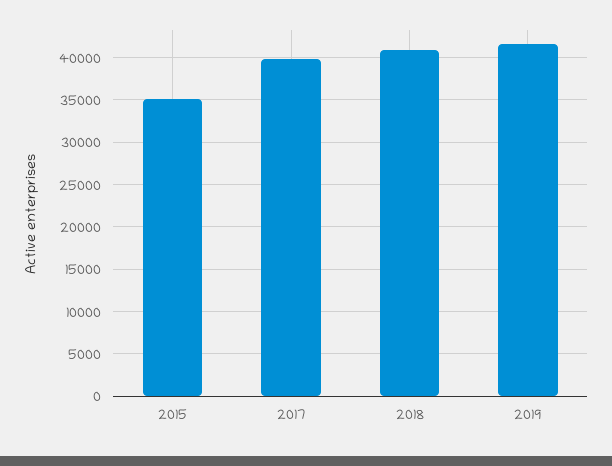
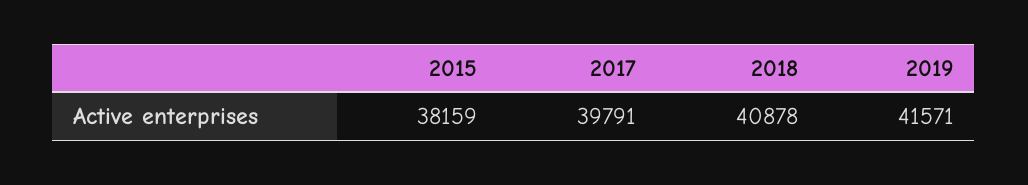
  {
-   "2015": 35000,
+   "2015": 38159,
    "2017": 39791,
    "2018": 40878,
    "2019": 41571
  }

